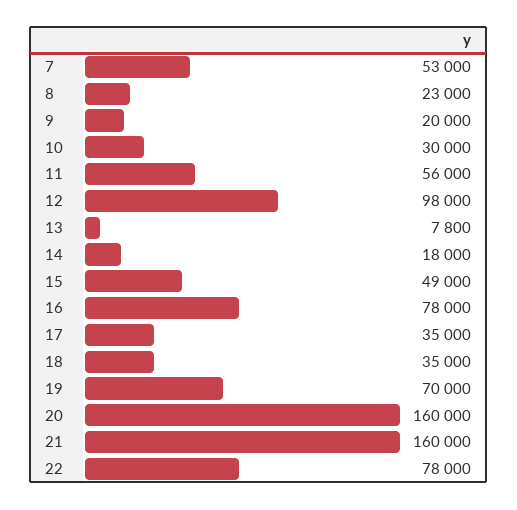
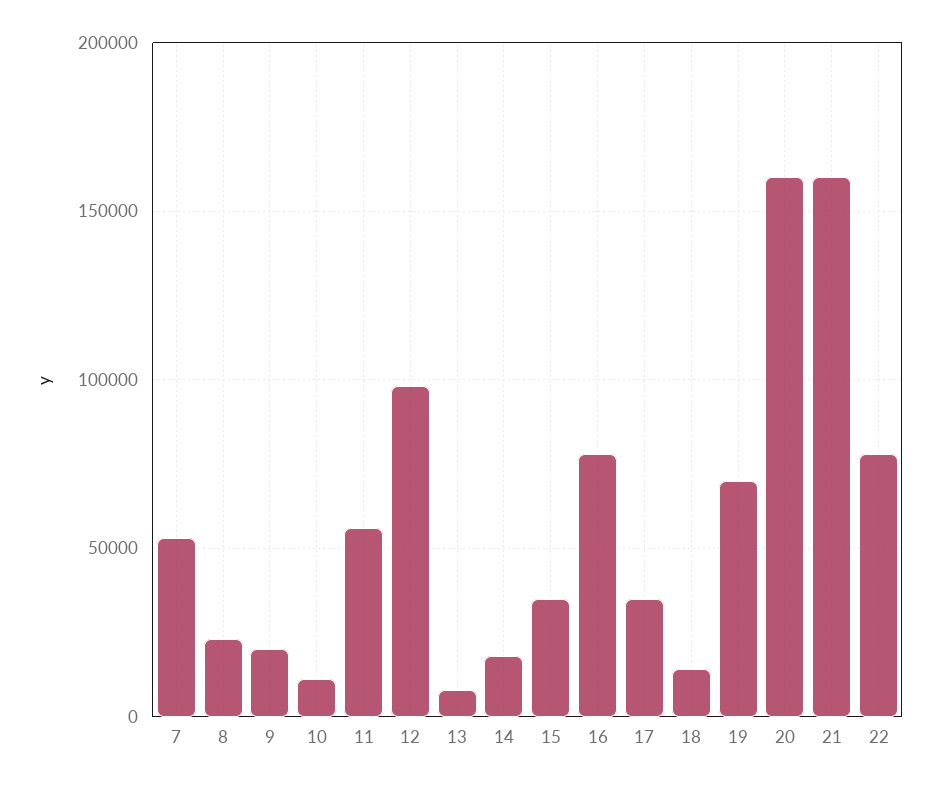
  {
    "7": 53000,
    "8": 23000,
    "9": 20000,
-   "10": 30000,
+   "10": 10000,
    "11": 56000,
    "12": 98000,
    "13": 7800,
    "14": 18000,
-   "15": 49000,
+   "15": 35000,
    "16": 78000,
    "17": 35000,
-   "18": 35000,
+   "18": 15000,
    "19": 70000,
    "20": 160000,
    "21": 160000,
    "22": 78000
  }

